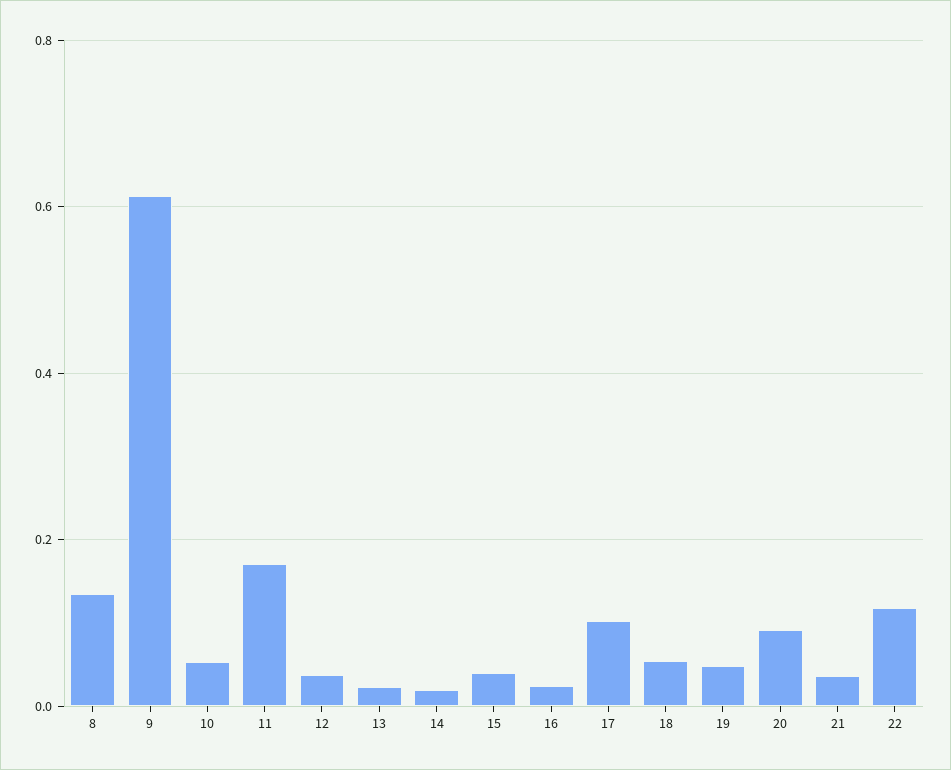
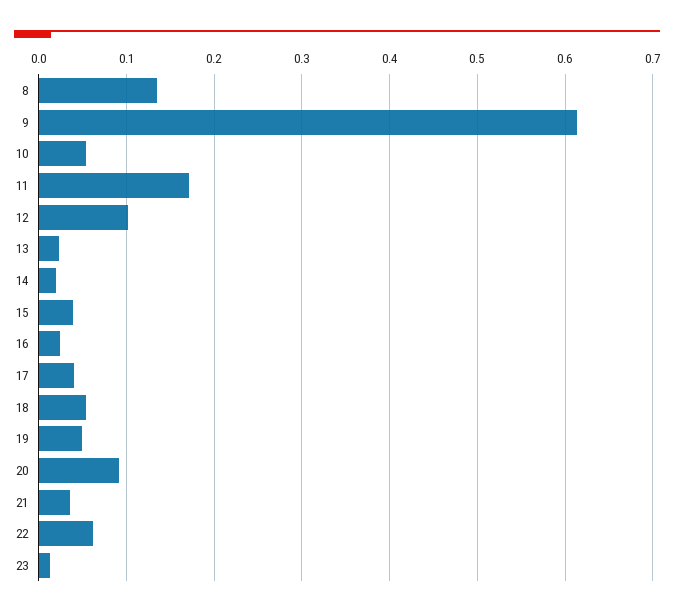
  {
    "8": 0.14,
    "9": 0.61,
    "10": 0.05,
    "11": 0.17,
-   "12": 0.04,
+   "12": 0.1,
    "13": 0.02,
    "14": 0.02,
    "15": 0.04,
    "16": 0.02,
-   "17": 0.1,
+   "17": 0.04,
    "18": 0.05,
    "19": 0.05,
    "20": 0.09,
    "21": 0.04,
-   "22": 0.12
+   "22": 0.06,
+   "23": 0.01
  }

